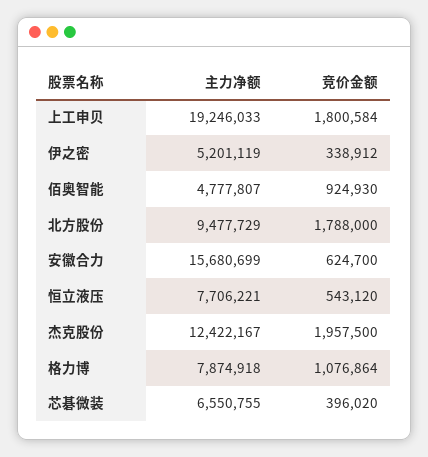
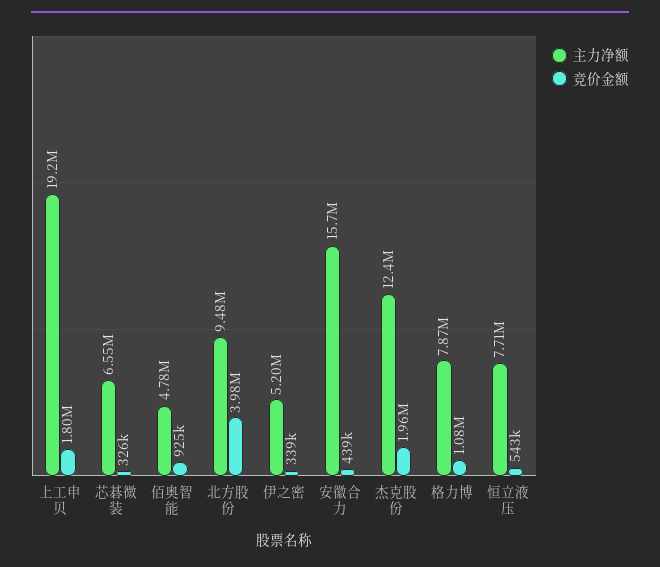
  {
    "主力净额": {
      "上工申贝": 19246033,
      "伊之密": 5201119,
      "佰奥智能": 4777807,
      "北方股份": 9477729,
      "安徽合力": 15680699,
      "恒立液压": 7706221,
      "杰克股份": 12422167,
      "格力博": 7874918,
      "芯碁微装": 6550755
    },
    "竞价金额": {
      "上工申贝": 1800584,
      "伊之密": 338912,
      "佰奥智能": 924930,
-     "北方股份": 1788000,
+     "北方股份": 3980000,
-     "安徽合力": 624700,
+     "安徽合力": 439000,
      "恒立液压": 543120,
      "杰克股份": 1957500,
      "格力博": 1076864,
-     "芯碁微装": 396020
+     "芯碁微装": 326000
    }
  }

